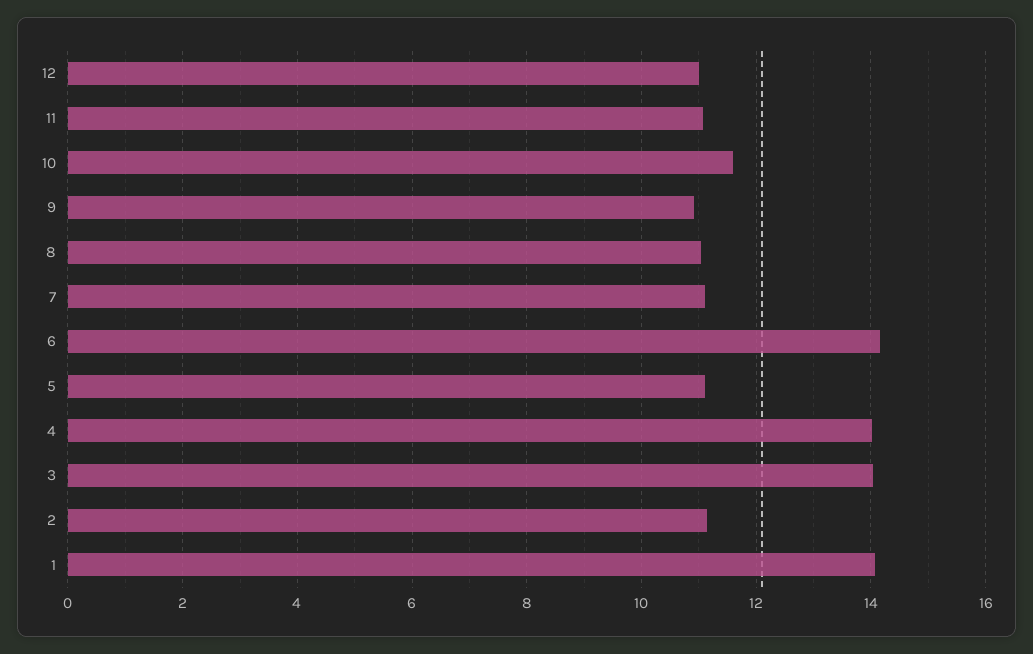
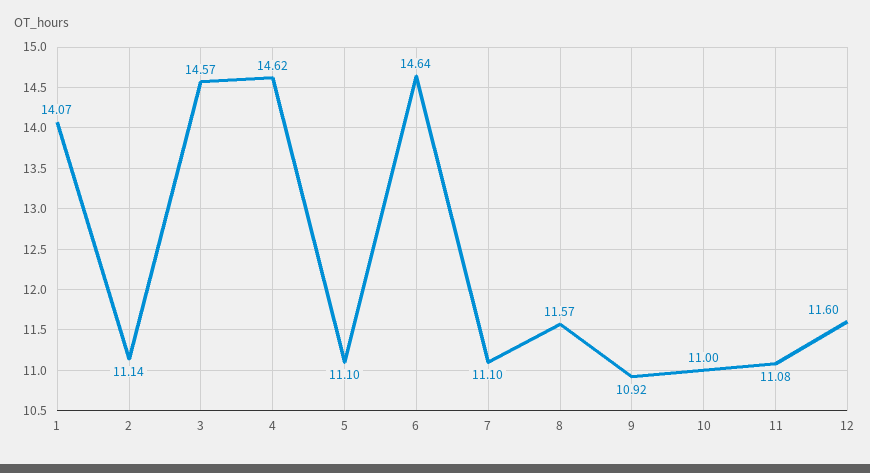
  {
-   "12": 11,
+   "12": 11.6,
    "11": 11.08,
-   "10": 11.6,
+   "10": 11,
    "9": 10.92,
-   "8": 11,
+   "8": 11.57,
    "7": 11.1,
-   "6": 14.2,
+   "6": 14.64,
    "5": 11.1,
-   "4": 14,
+   "4": 14.62,
-   "3": 14,
+   "3": 14.57,
    "2": 11.14,
    "1": 14.07
  }

